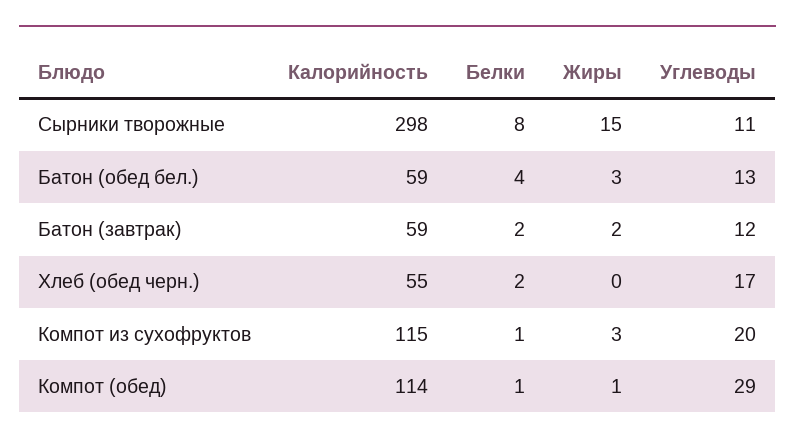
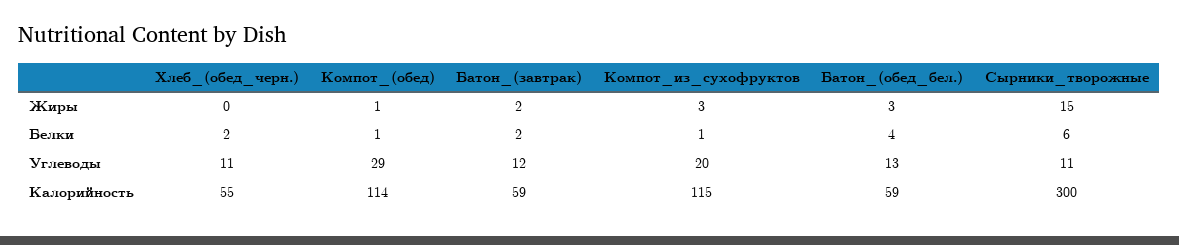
  {
    "Калорийность": {
-     "Сырники творожные": 298,
+     "Сырники творожные": 300,
      "Батон (обед бел.)": 59,
      "Батон (завтрак)": 59,
      "Хлеб (обед черн.)": 55,
      "Компот из сухофруктов": 115,
      "Компот (обед)": 114
    },
    "Белки": {
-     "Сырники творожные": 8,
+     "Сырники творожные": 6,
      "Батон (обед бел.)": 4,
      "Батон (завтрак)": 2,
      "Хлеб (обед черн.)": 2,
      "Компот из сухофруктов": 1,
      "Компот (обед)": 1
    },
    "Жиры": {
      "Сырники творожные": 15,
      "Батон (обед бел.)": 3,
      "Батон (завтрак)": 2,
      "Хлеб (обед черн.)": 0,
      "Компот из сухофруктов": 3,
      "Компот (обед)": 1
    },
    "Углеводы": {
      "Сырники творожные": 11,
      "Батон (обед бел.)": 13,
      "Батон (завтрак)": 12,
-     "Хлеб (обед черн.)": 17,
+     "Хлеб (обед черн.)": 11,
      "Компот из сухофруктов": 20,
      "Компот (обед)": 29
    }
  }

